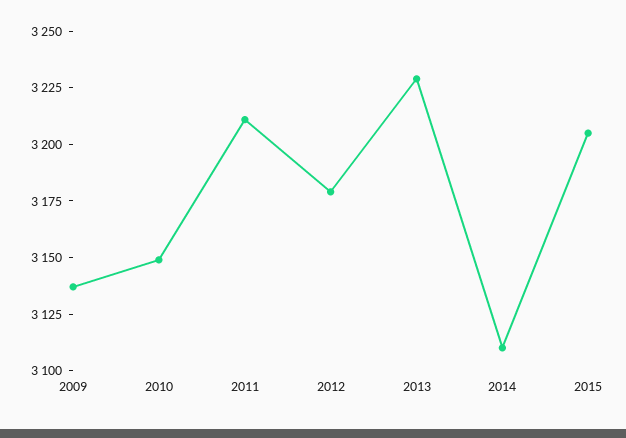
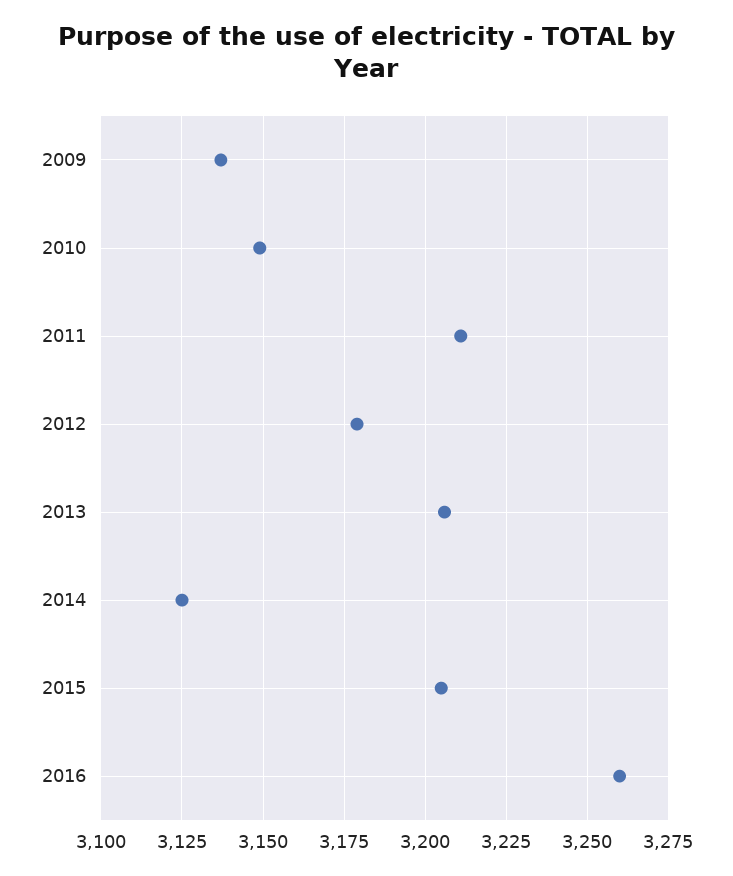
  {
    "2009": 3135,
    "2010": 3150,
    "2011": 3210,
    "2012": 3180,
-   "2013": 3230,
+   "2013": 3205,
-   "2014": 3110,
+   "2014": 3125,
-   "2015": 3205
+   "2015": 3205,
+   "2016": 3260
  }

